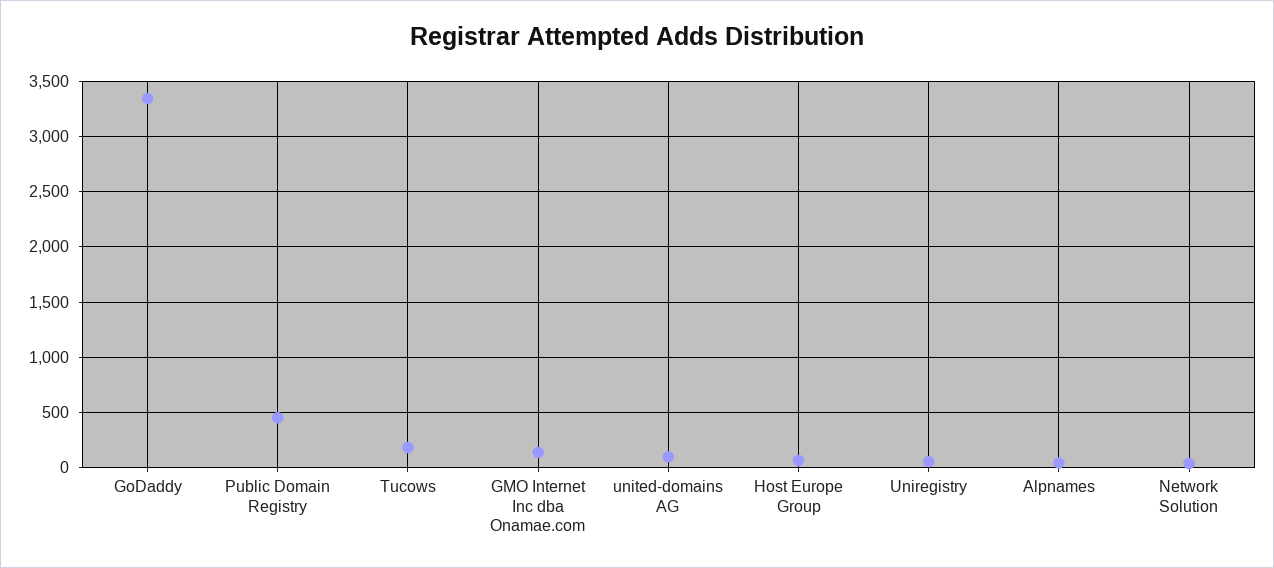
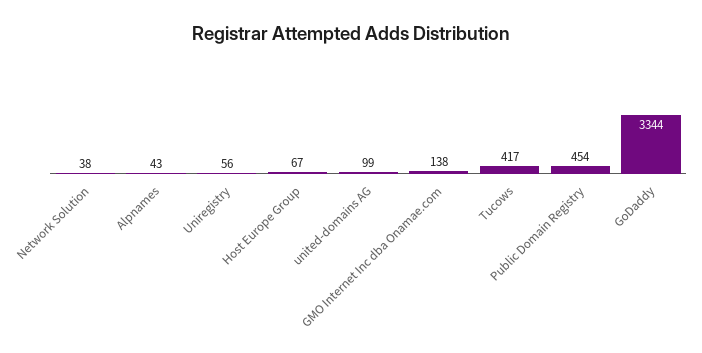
  {
    "GoDaddy": 3344,
    "Public Domain Registry": 454,
-   "Tucows": 200,
+   "Tucows": 417,
    "GMO Internet Inc dba Onamae.com": 138,
    "united-domains AG": 99,
    "Host Europe Group": 67,
    "Uniregistry": 56,
    "Alpnames": 43,
    "Network Solution": 38
  }

